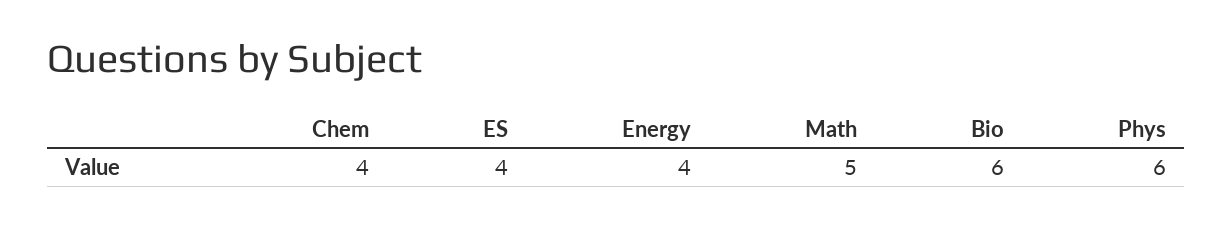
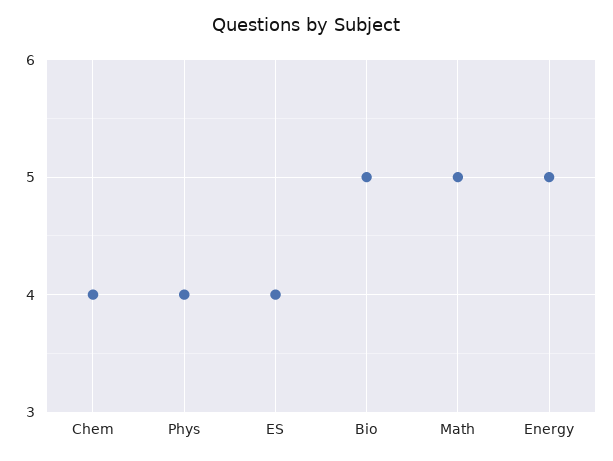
  {
    "Chem": 4,
    "ES": 4,
-   "Energy": 4,
+   "Energy": 5,
    "Math": 5,
-   "Bio": 6,
+   "Bio": 5,
-   "Phys": 6
+   "Phys": 4
  }

